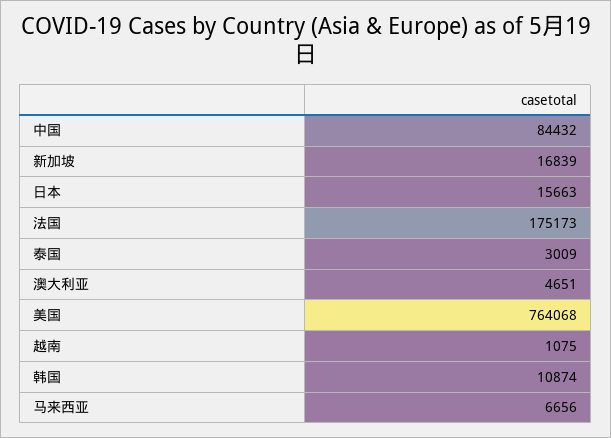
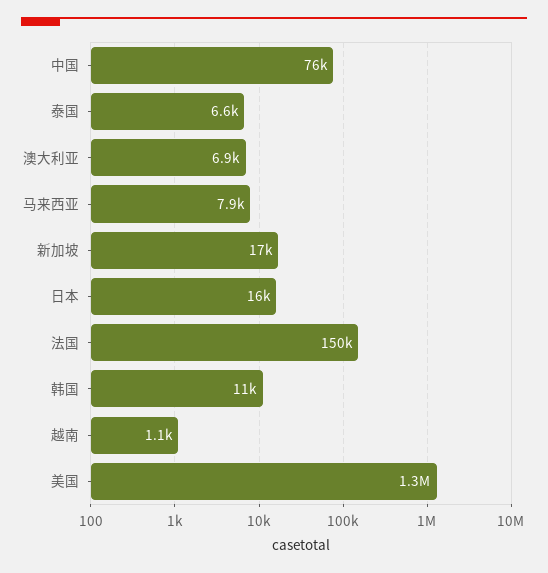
  {
-   "中国": 84432,
+   "中国": 76000,
    "新加坡": 16839,
    "日本": 15663,
-   "法国": 175173,
+   "法国": 150000,
-   "泰国": 3009,
+   "泰国": 6600,
-   "澳大利亚": 4651,
+   "澳大利亚": 6900,
-   "美国": 764068,
+   "美国": 1300000,
    "越南": 1075,
    "韩国": 10874,
-   "马来西亚": 6656
+   "马来西亚": 7900
  }

